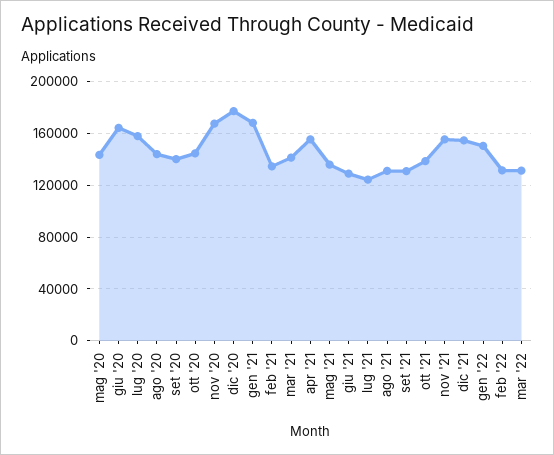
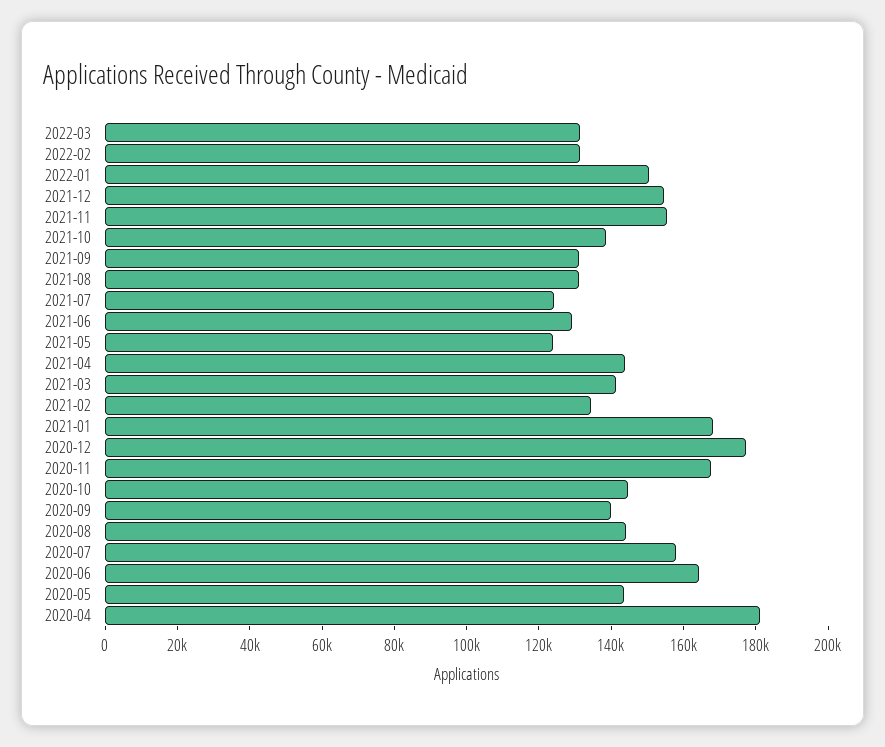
  {
    "mag '20": 145000,
    "giu '20": 165000,
    "lug '20": 160000,
    "ago '20": 145000,
    "set '20": 140000,
    "ott '20": 145000,
    "nov '20": 170000,
    "dic '20": 175000,
    "gen '21": 170000,
    "feb '21": 135000,
    "mar '21": 140000,
-   "apr '21": 155000,
+   "apr '21": 145000,
-   "mag '21": 135000,
+   "mag '21": 125000,
    "giu '21": 130000,
    "lug '21": 125000,
    "ago '21": 130000,
    "set '21": 130000,
    "ott '21": 140000,
    "nov '21": 155000,
    "dic '21": 155000,
    "gen '22": 150000,
    "feb '22": 130000,
-   "mar '22": 130000
+   "mar '22": 130000,
+   "2020-04": 180000
  }

